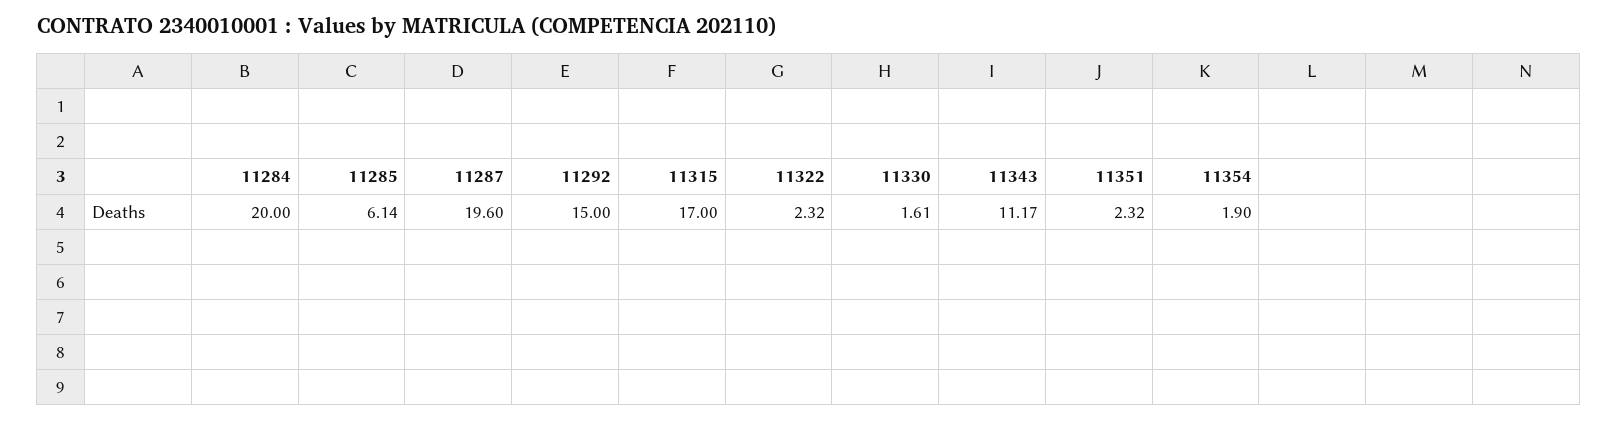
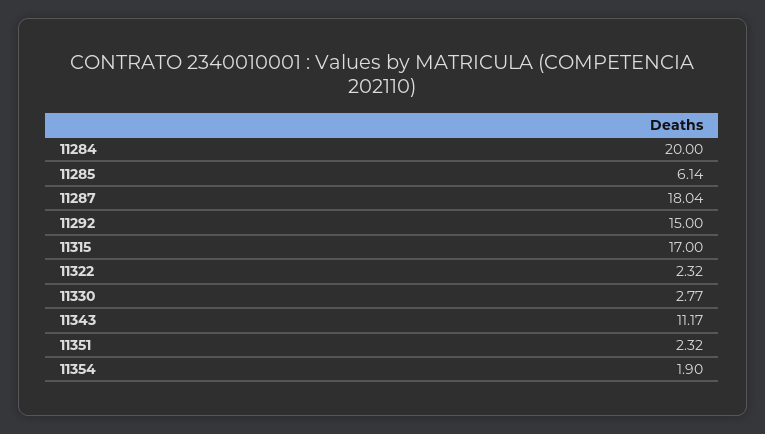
  {
    "11284": 20,
    "11285": 6.14,
-   "11287": 19.6,
+   "11287": 18.04,
    "11292": 15,
    "11315": 17,
    "11322": 2.32,
-   "11330": 1.61,
+   "11330": 2.77,
    "11343": 11.17,
    "11351": 2.32,
    "11354": 1.9
  }

